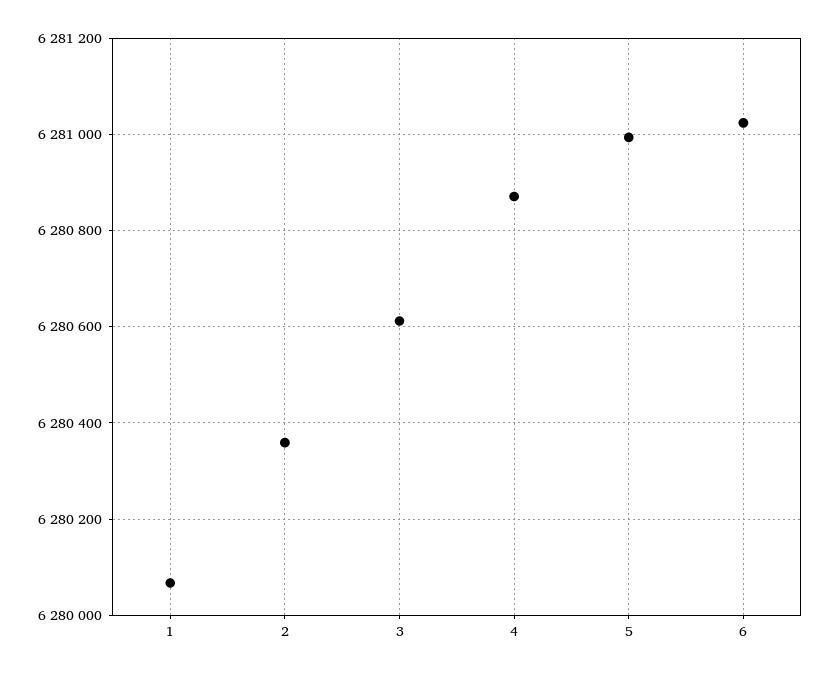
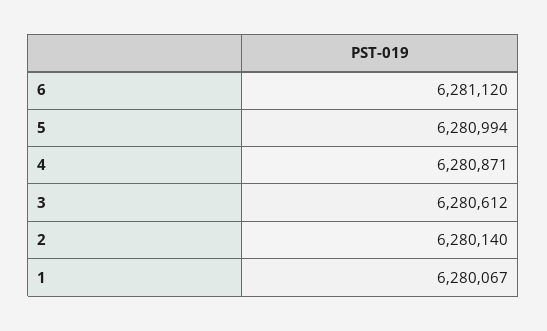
  {
    "1": 6280067,
-   "2": 6280360,
+   "2": 6280140,
    "3": 6280612,
    "4": 6280871,
    "5": 6280994,
-   "6": 6281020
+   "6": 6281120
  }

